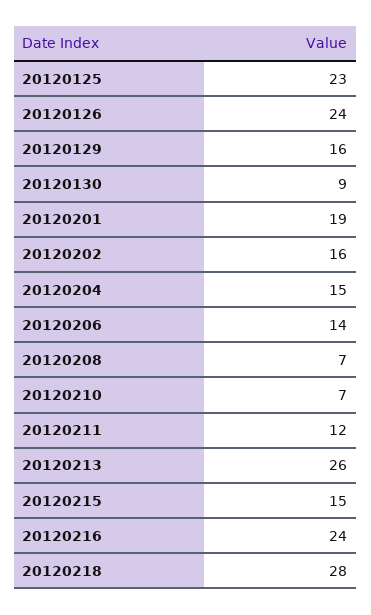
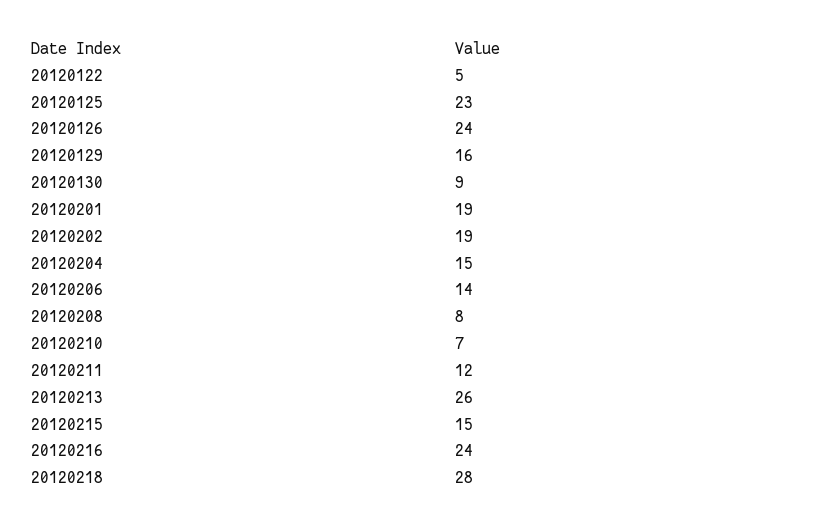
  {
    "20120125": 23,
    "20120126": 24,
    "20120129": 16,
    "20120130": 9,
    "20120201": 19,
-   "20120202": 16,
+   "20120202": 19,
    "20120204": 15,
    "20120206": 14,
-   "20120208": 7,
+   "20120208": 8,
    "20120210": 7,
    "20120211": 12,
    "20120213": 26,
    "20120215": 15,
    "20120216": 24,
-   "20120218": 28
+   "20120218": 28,
+   "20120122": 5
  }

